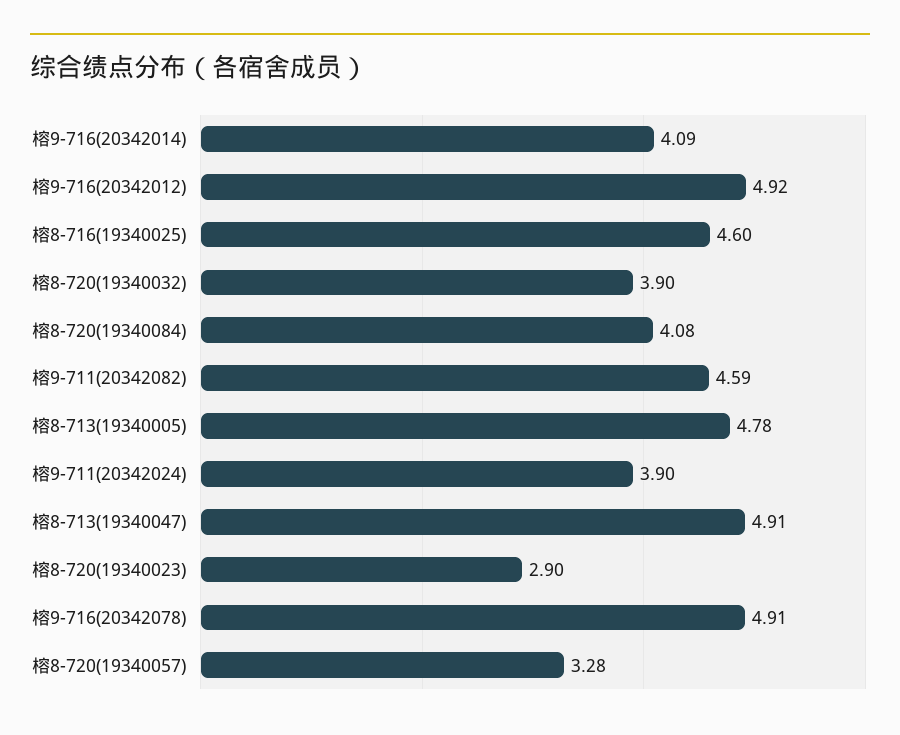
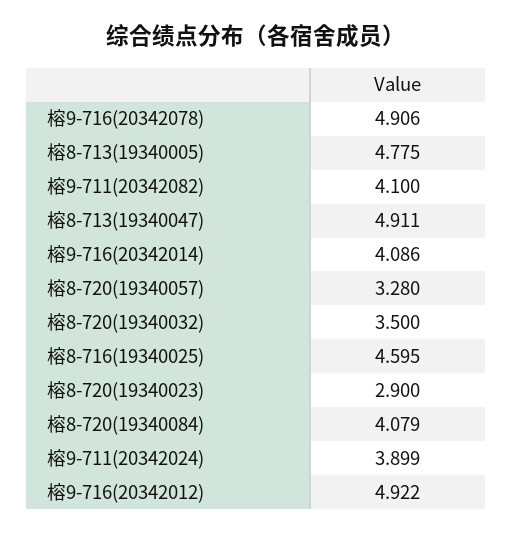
  {
    "榕9-716(20342014)": 4.086,
    "榕9-716(20342012)": 4.922,
    "榕8-716(19340025)": 4.595,
-   "榕8-720(19340032)": 3.9,
+   "榕8-720(19340032)": 3.5,
    "榕8-720(19340084)": 4.079,
-   "榕9-711(20342082)": 4.59,
+   "榕9-711(20342082)": 4.1,
    "榕8-713(19340005)": 4.775,
    "榕9-711(20342024)": 3.899,
    "榕8-713(19340047)": 4.911,
    "榕8-720(19340023)": 2.9,
    "榕9-716(20342078)": 4.906,
    "榕8-720(19340057)": 3.28
  }

